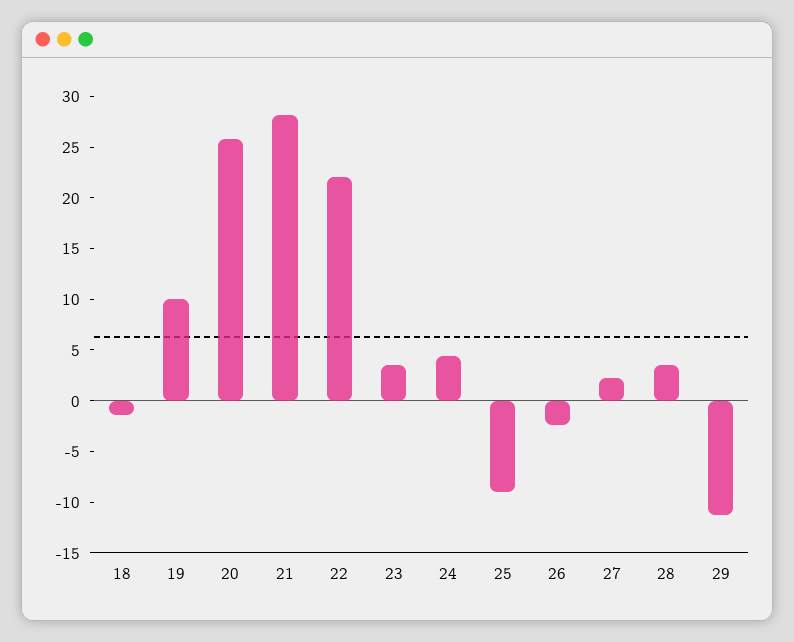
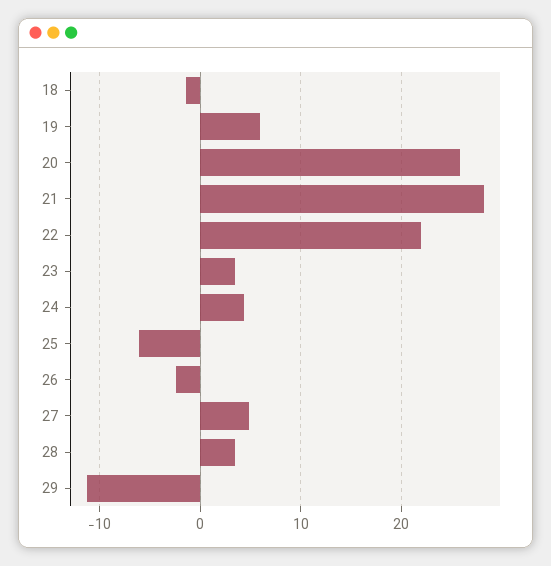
  {
    "18": -1,
-   "19": 10,
+   "19": 6,
    "20": 26,
    "21": 28,
    "22": 22,
    "23": 4,
    "24": 4,
-   "25": -9,
+   "25": -6,
    "26": -2,
-   "27": 2,
+   "27": 5,
    "28": 4,
    "29": -11
  }

